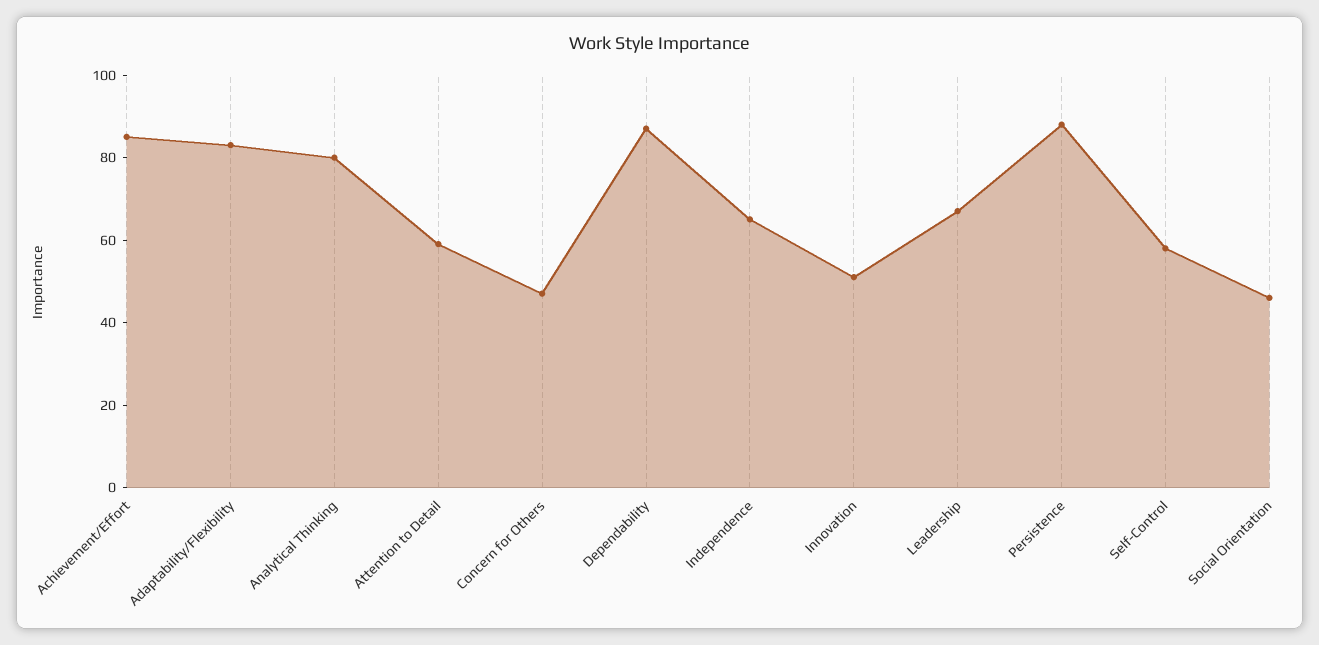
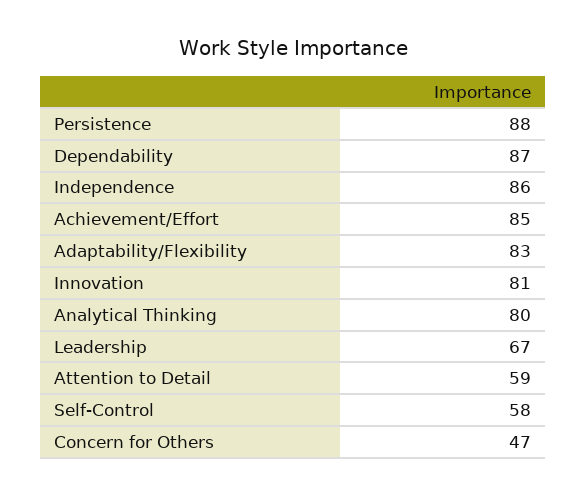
  {
    "Achievement/Effort": 85,
    "Adaptability/Flexibility": 83,
    "Analytical Thinking": 80,
    "Attention to Detail": 59,
    "Concern for Others": 47,
    "Dependability": 87,
-   "Independence": 65,
+   "Independence": 86,
-   "Innovation": 50,
+   "Innovation": 81,
    "Leadership": 67,
    "Persistence": 88,
-   "Self-Control": 58,
+   "Self-Control": 58
-   "Social Orientation": 45
  }

